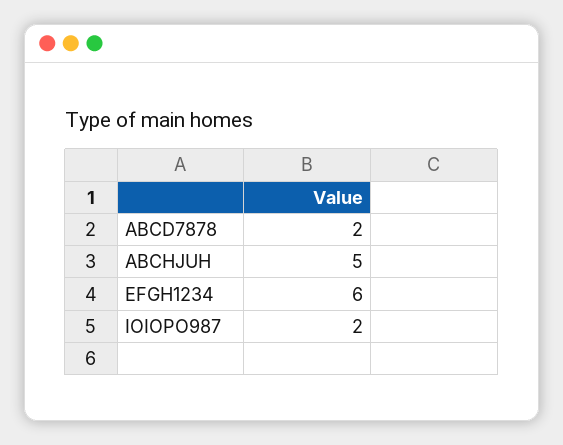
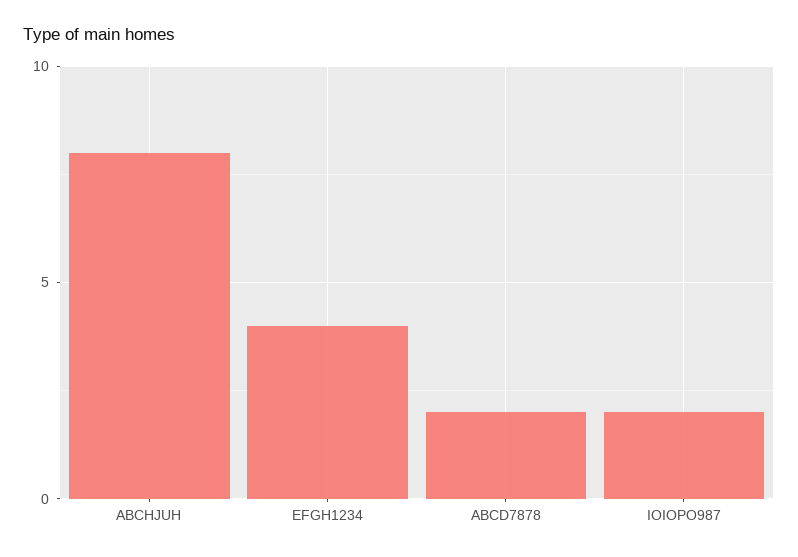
  {
    "ABCD7878": 2,
-   "ABCHJUH": 5,
+   "ABCHJUH": 8,
-   "EFGH1234": 6,
+   "EFGH1234": 4,
    "IOIOPO987": 2
  }

